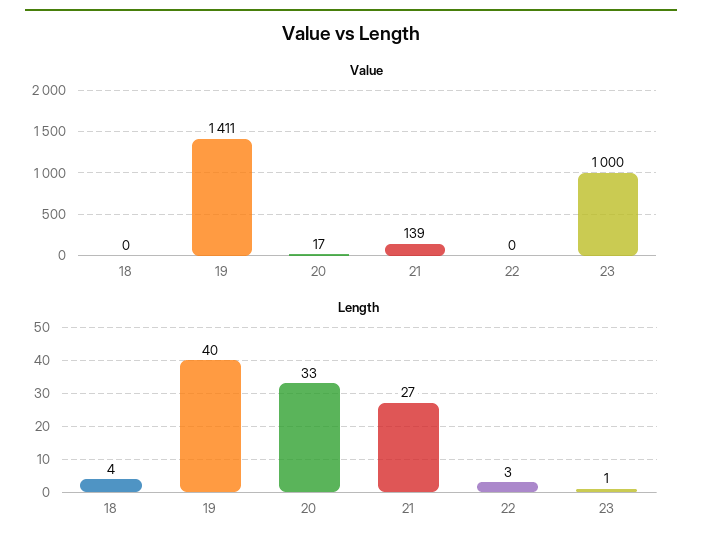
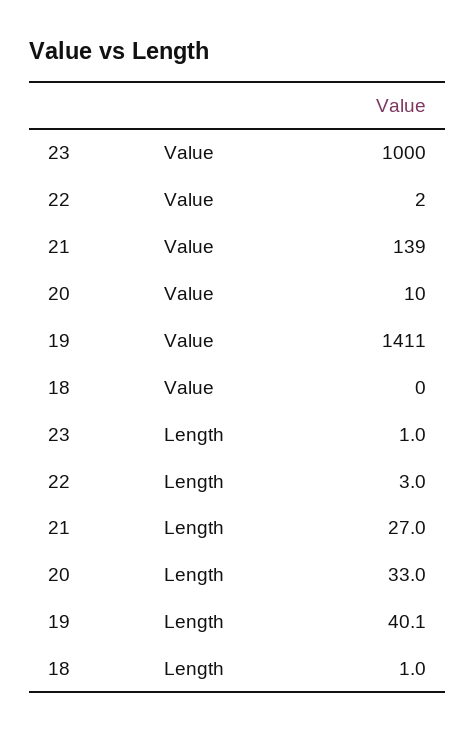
  {
    "Value": {
      "18": 0,
      "19": 1411,
-     "20": 17,
+     "20": 10,
      "21": 139,
-     "22": 0,
+     "22": 2,
      "23": 1000
    },
    "Length": {
-     "18": 4,
+     "18": 1,
      "19": 40.1,
      "20": 33,
      "21": 27,
      "22": 3,
      "23": 1
    }
  }

